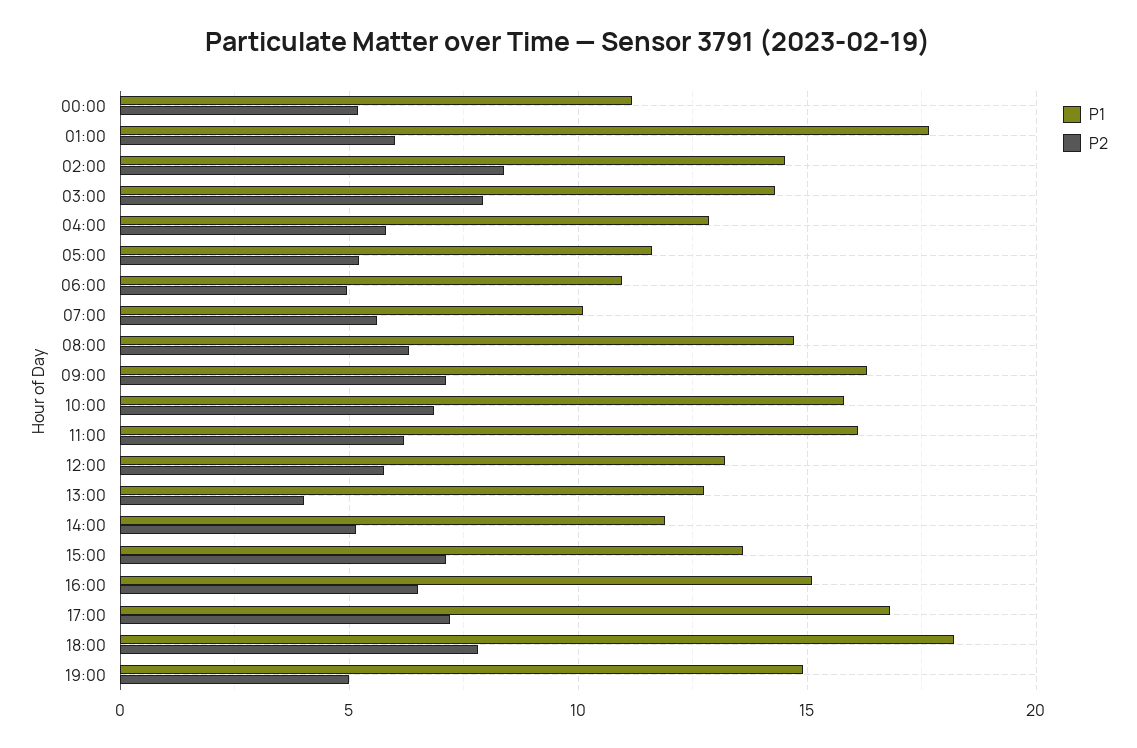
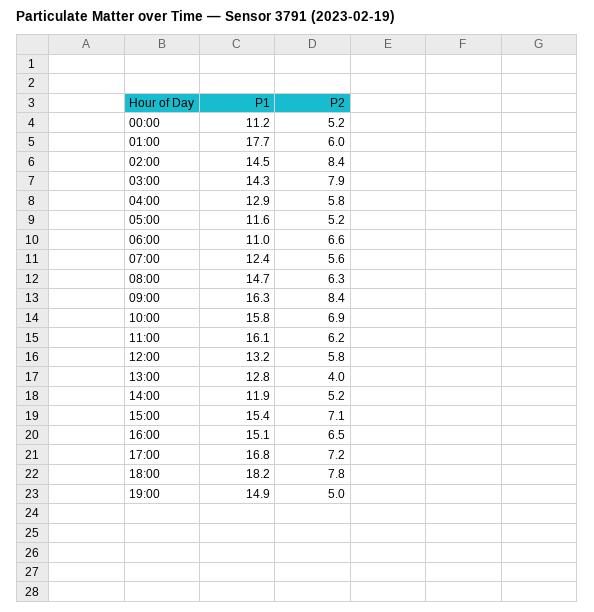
  {
    "P1": {
      "00:00": 11.2,
      "01:00": 17.7,
      "02:00": 14.5,
      "03:00": 14.3,
      "04:00": 12.9,
      "05:00": 11.6,
      "06:00": 11,
-     "07:00": 10,
+     "07:00": 12.4,
      "08:00": 14.7,
      "09:00": 16.3,
      "10:00": 15.8,
      "11:00": 16.1,
      "12:00": 13.2,
      "13:00": 12.8,
      "14:00": 11.9,
-     "15:00": 13.5,
+     "15:00": 15.4,
      "16:00": 15.1,
      "17:00": 16.8,
      "18:00": 18.2,
      "19:00": 14.9
    },
    "P2": {
      "00:00": 5.2,
      "01:00": 6,
      "02:00": 8.4,
      "03:00": 7.9,
      "04:00": 5.8,
      "05:00": 5.2,
-     "06:00": 5,
+     "06:00": 6.6,
      "07:00": 5.6,
      "08:00": 6.3,
-     "09:00": 7,
+     "09:00": 8.4,
      "10:00": 6.9,
      "11:00": 6.2,
      "12:00": 5.8,
      "13:00": 4,
      "14:00": 5.2,
      "15:00": 7.1,
      "16:00": 6.5,
      "17:00": 7.2,
      "18:00": 7.8,
      "19:00": 5
    }
  }

